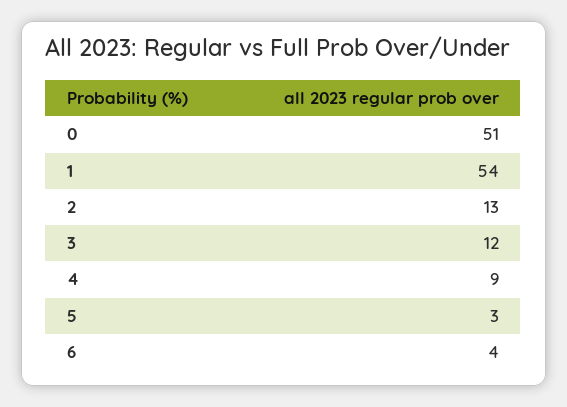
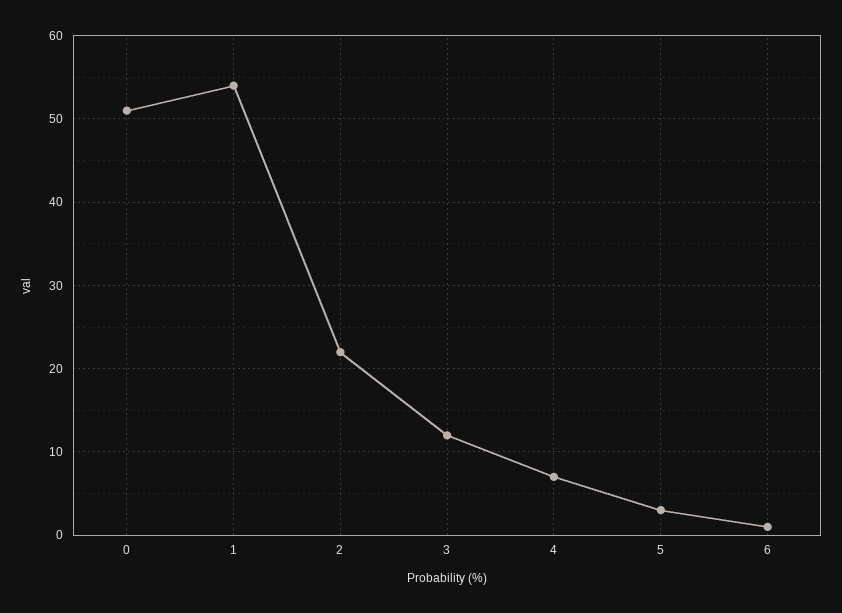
  {
    "0": 51,
    "1": 54,
-   "2": 13,
+   "2": 22,
    "3": 12,
-   "4": 9,
+   "4": 7,
    "5": 3,
-   "6": 4
+   "6": 1
  }

